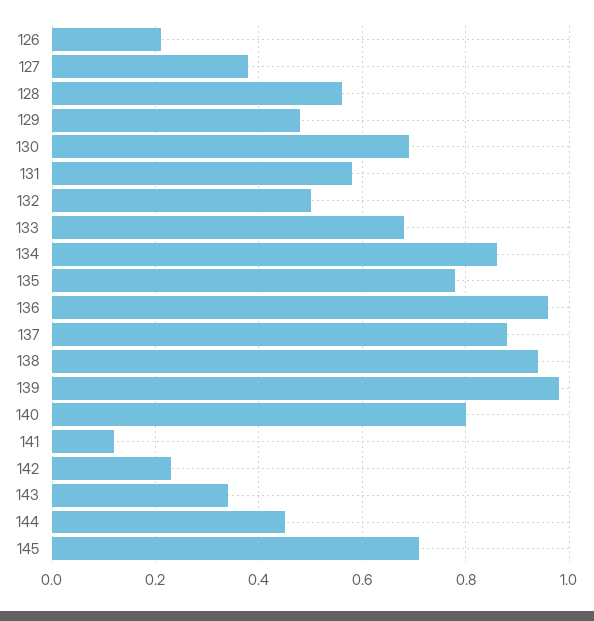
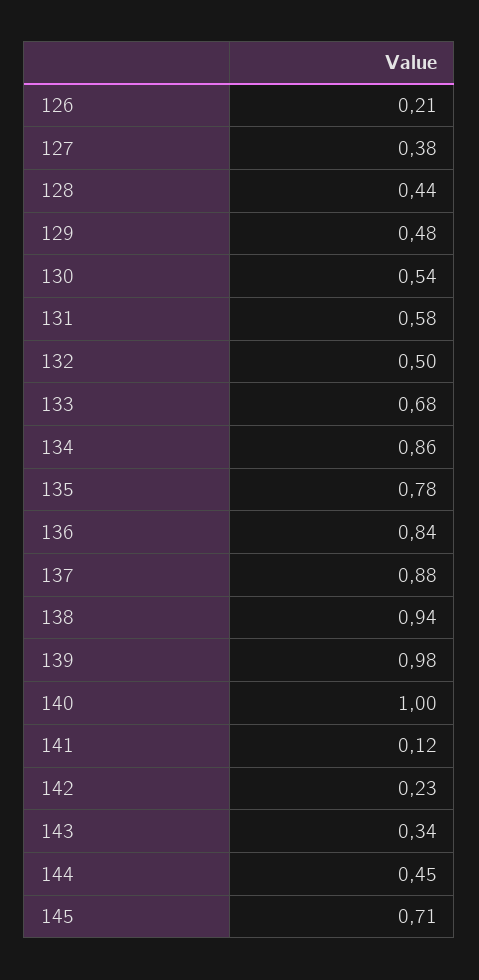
  {
    "126": 0.21,
    "127": 0.38,
-   "128": 0.55,
+   "128": 0.44,
    "129": 0.48,
-   "130": 0.7,
+   "130": 0.54,
    "131": 0.58,
    "132": 0.5,
    "133": 0.68,
    "134": 0.86,
    "135": 0.78,
-   "136": 0.95,
+   "136": 0.84,
    "137": 0.88,
    "138": 0.94,
    "139": 0.98,
-   "140": 0.8,
+   "140": 1,
    "141": 0.12,
    "142": 0.23,
    "143": 0.34,
    "144": 0.45,
    "145": 0.71
  }

